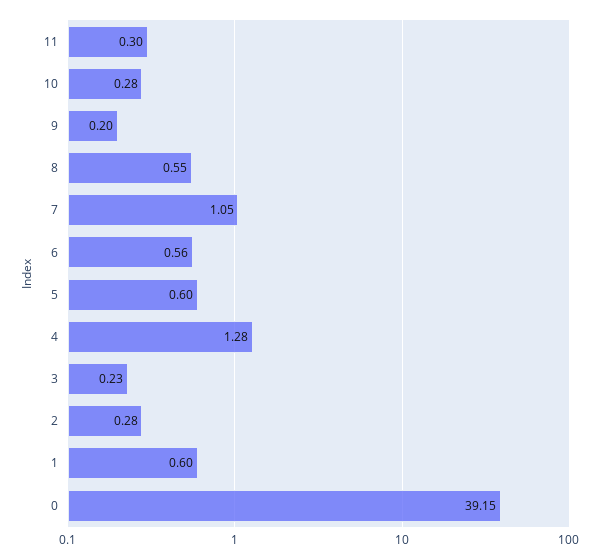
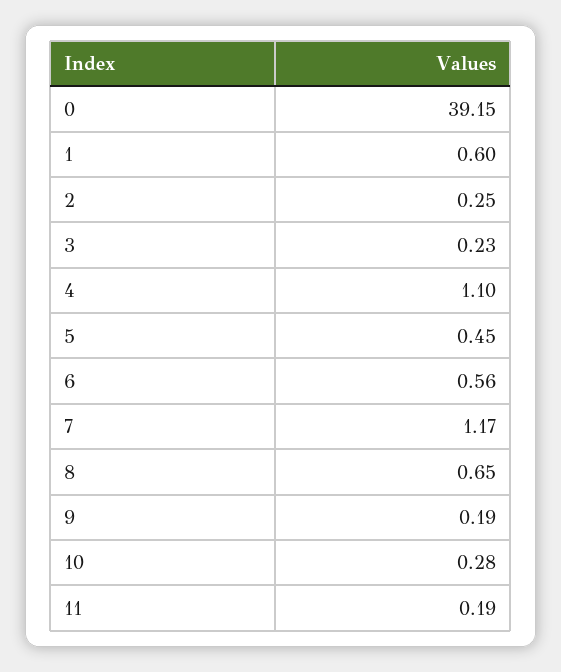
  {
-   "11": 0.3,
+   "11": 0.19,
    "10": 0.28,
-   "9": 0.2,
+   "9": 0.19,
-   "8": 0.55,
+   "8": 0.65,
-   "7": 1.05,
+   "7": 1.17,
    "6": 0.56,
-   "5": 0.6,
+   "5": 0.45,
-   "4": 1.28,
+   "4": 1.1,
    "3": 0.23,
-   "2": 0.28,
+   "2": 0.25,
    "1": 0.6,
    "0": 39.15
  }

